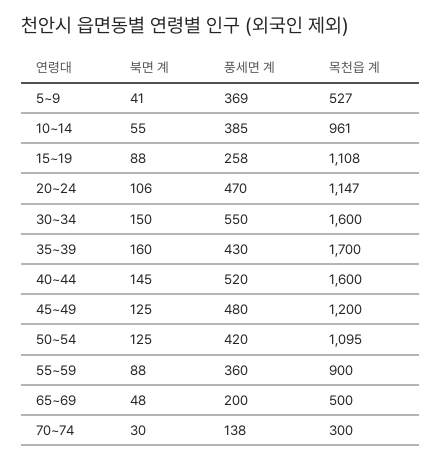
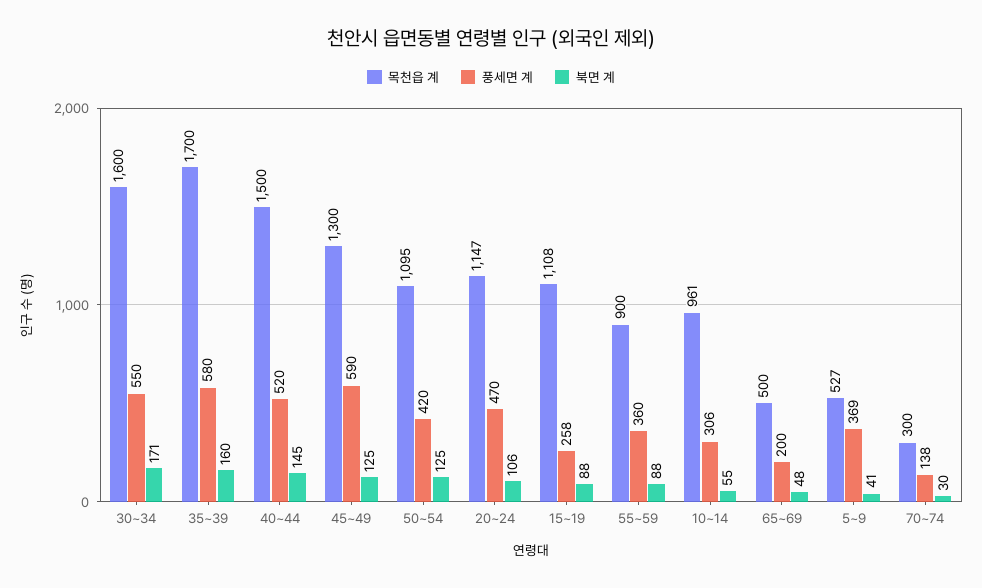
  {
    "북면 계": {
      "5~9": 41,
      "10~14": 55,
      "15~19": 88,
      "20~24": 106,
-     "30~34": 150,
+     "30~34": 171,
      "35~39": 160,
      "40~44": 145,
      "45~49": 125,
      "50~54": 125,
      "55~59": 88,
      "65~69": 48,
      "70~74": 30
    },
    "풍세면 계": {
      "5~9": 369,
-     "10~14": 385,
+     "10~14": 306,
      "15~19": 258,
      "20~24": 470,
      "30~34": 550,
-     "35~39": 430,
+     "35~39": 580,
      "40~44": 520,
-     "45~49": 480,
+     "45~49": 590,
      "50~54": 420,
      "55~59": 360,
      "65~69": 200,
      "70~74": 138
    },
    "목천읍 계": {
      "5~9": 527,
      "10~14": 961,
      "15~19": 1108,
      "20~24": 1147,
      "30~34": 1600,
      "35~39": 1700,
-     "40~44": 1600,
+     "40~44": 1500,
-     "45~49": 1200,
+     "45~49": 1300,
      "50~54": 1095,
      "55~59": 900,
      "65~69": 500,
      "70~74": 300
    }
  }

